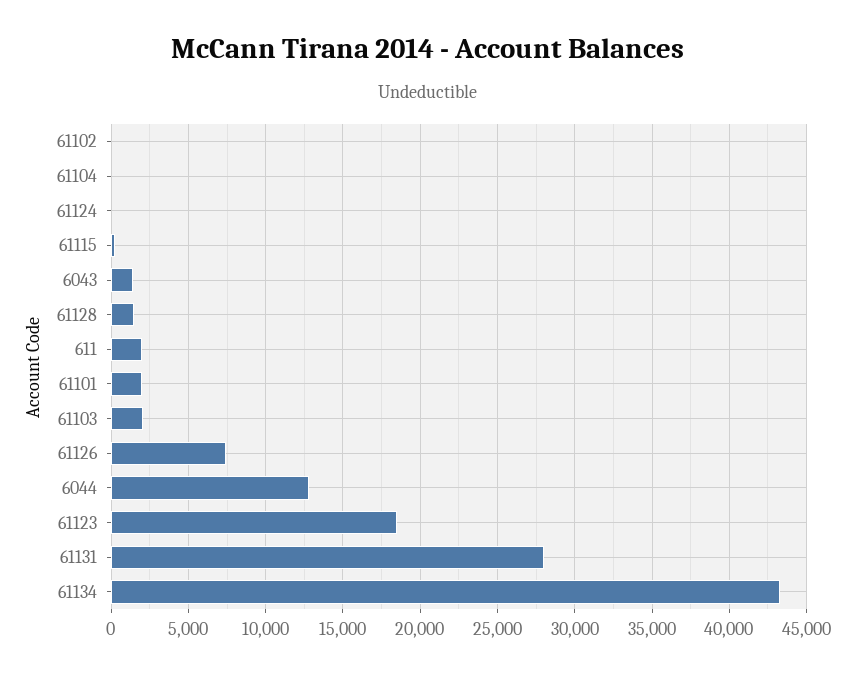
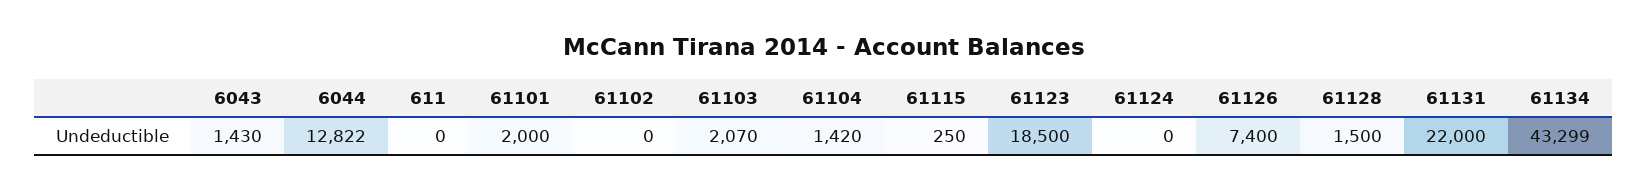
  {
    "61102": 0,
-   "61104": 0,
+   "61104": 1420,
    "61124": 0,
    "61115": 250,
    "6043": 1430,
    "61128": 1500,
-   "611": 2000,
+   "611": 0,
    "61101": 2000,
    "61103": 2070,
    "61126": 7400,
    "6044": 12822,
    "61123": 18500,
-   "61131": 28000,
+   "61131": 22000,
    "61134": 43299
  }

